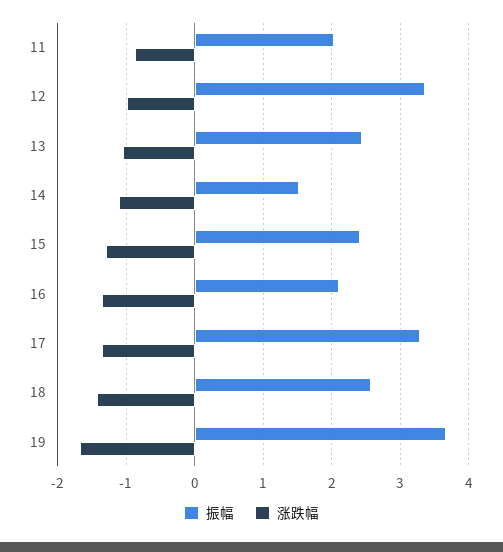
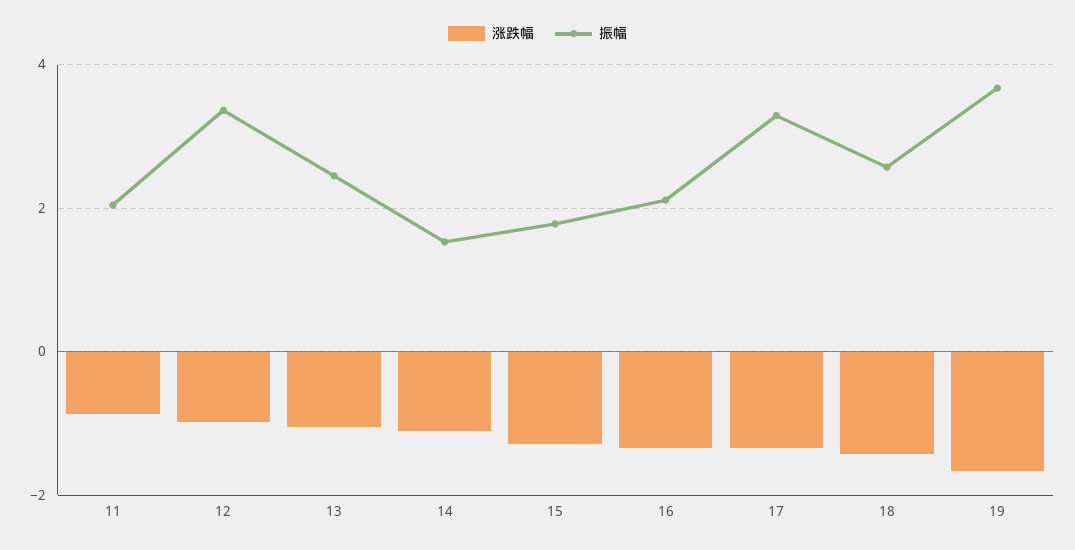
  {
    "振幅": {
      "11": 2,
      "12": 3.4,
      "13": 2.5,
      "14": 1.5,
-     "15": 2.4,
+     "15": 1.8,
      "16": 2.1,
      "17": 3.3,
      "18": 2.6,
      "19": 3.7
    },
    "涨跌幅": {
      "11": -0.9,
      "12": -1,
      "13": -1.1,
      "14": -1.1,
      "15": -1.3,
      "16": -1.4,
      "17": -1.4,
      "18": -1.4,
      "19": -1.7
    }
  }

